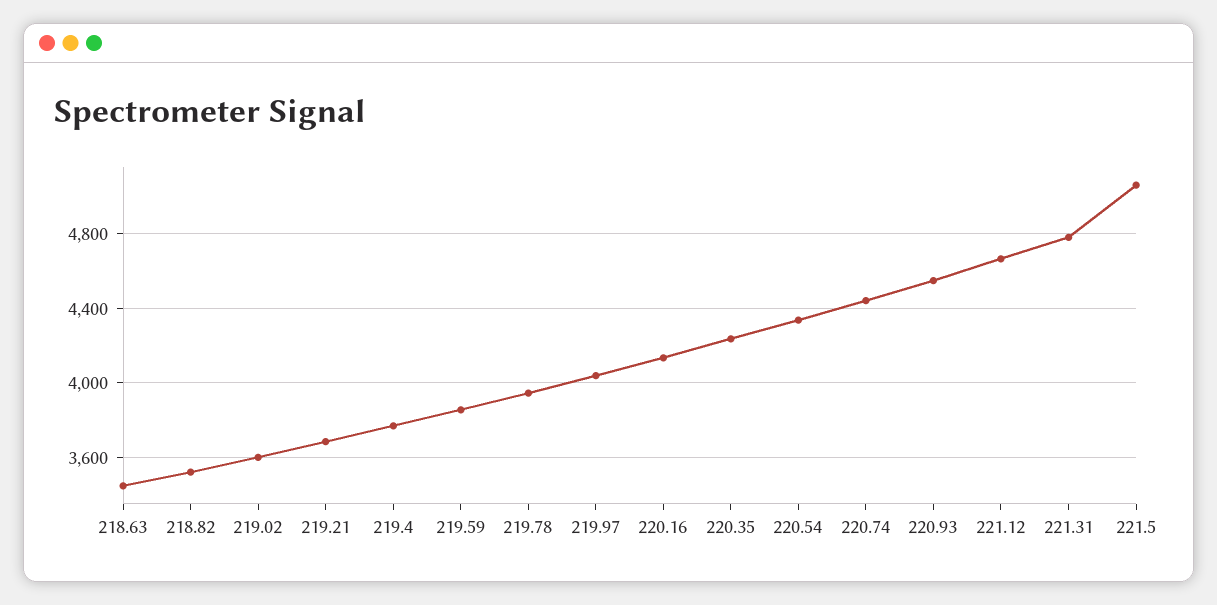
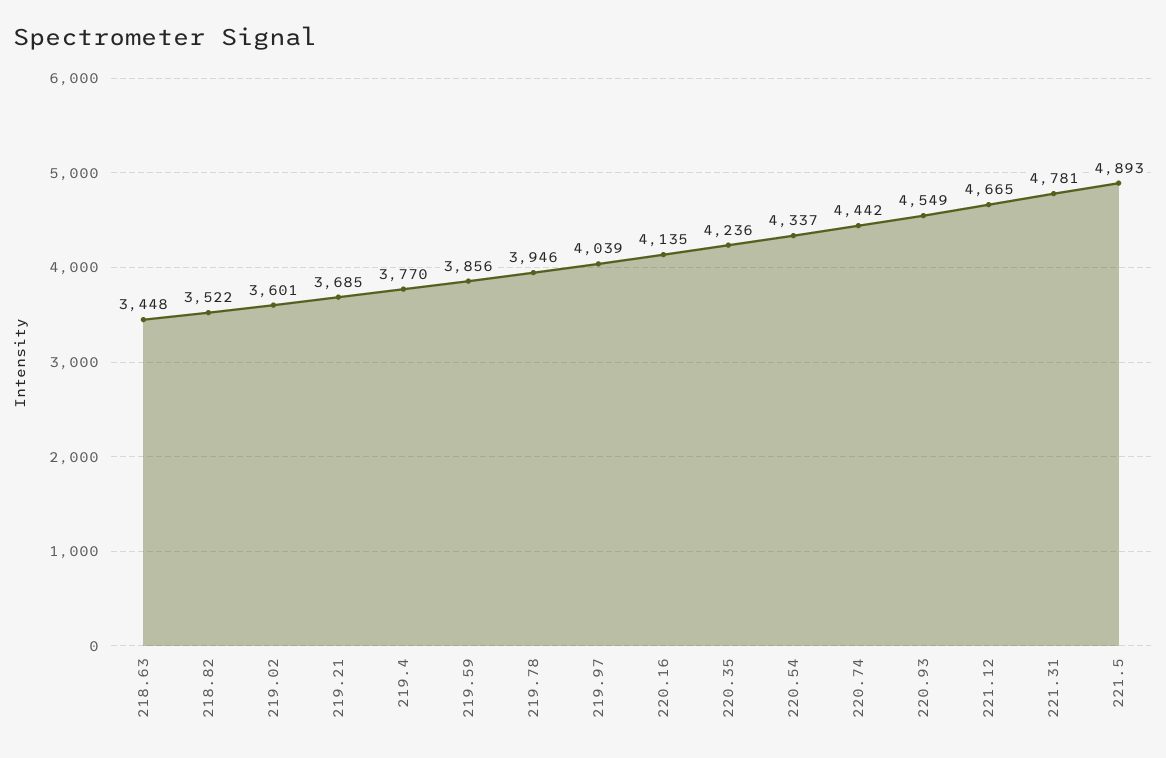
  {
    "218.63": 3448,
    "218.82": 3522,
    "219.02": 3601,
    "219.21": 3685,
    "219.4": 3770,
    "219.59": 3856,
    "219.78": 3946,
    "219.97": 4039,
    "220.16": 4135,
    "220.35": 4236,
    "220.54": 4337,
    "220.74": 4442,
    "220.93": 4549,
    "221.12": 4665,
    "221.31": 4781,
-   "221.5": 5050
+   "221.5": 4893
  }

